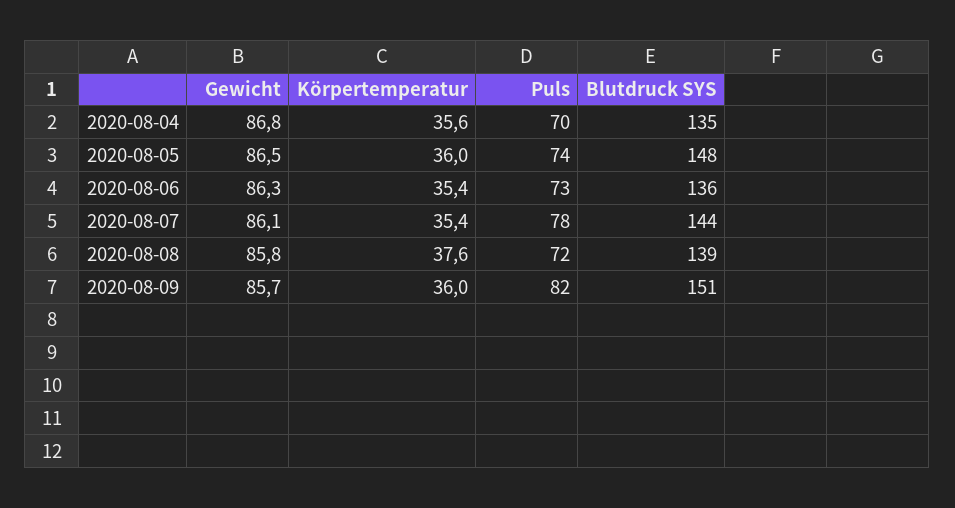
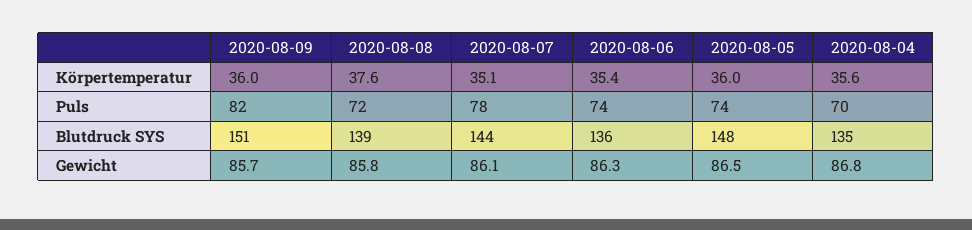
  {
    "Gewicht": {
      "2020-08-04": 86.8,
      "2020-08-05": 86.5,
      "2020-08-06": 86.3,
      "2020-08-07": 86.1,
      "2020-08-08": 85.8,
      "2020-08-09": 85.7
    },
    "Körpertemperatur": {
      "2020-08-04": 35.6,
      "2020-08-05": 36,
      "2020-08-06": 35.4,
-     "2020-08-07": 35.4,
+     "2020-08-07": 35.1,
      "2020-08-08": 37.6,
      "2020-08-09": 36
    },
    "Puls": {
      "2020-08-04": 70,
      "2020-08-05": 74,
-     "2020-08-06": 73,
+     "2020-08-06": 74,
      "2020-08-07": 78,
      "2020-08-08": 72,
      "2020-08-09": 82
    },
    "Blutdruck SYS": {
      "2020-08-04": 135,
      "2020-08-05": 148,
      "2020-08-06": 136,
      "2020-08-07": 144,
      "2020-08-08": 139,
      "2020-08-09": 151
    }
  }

